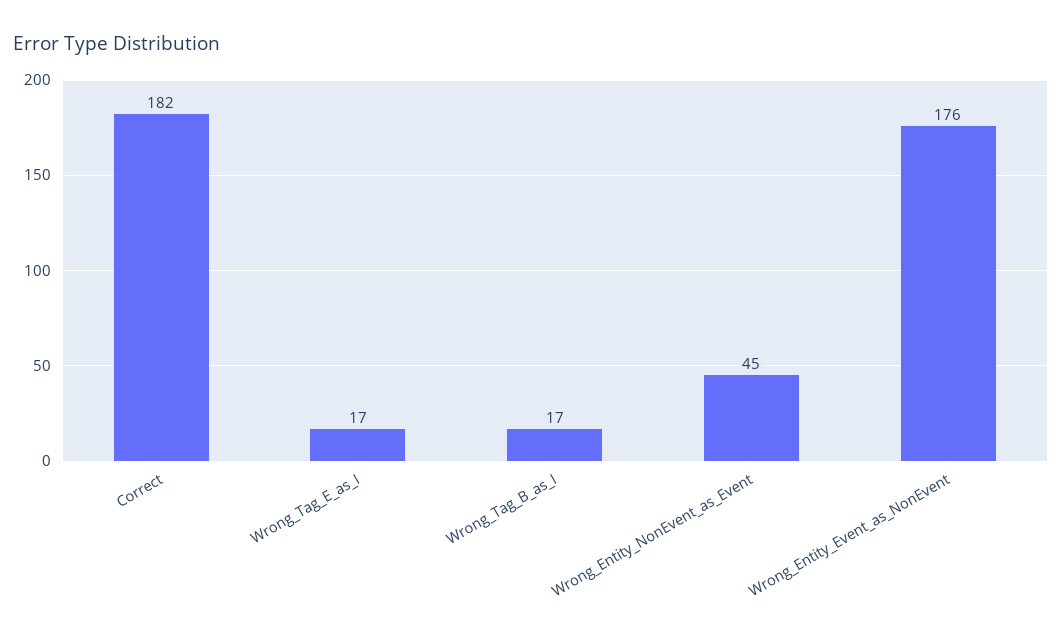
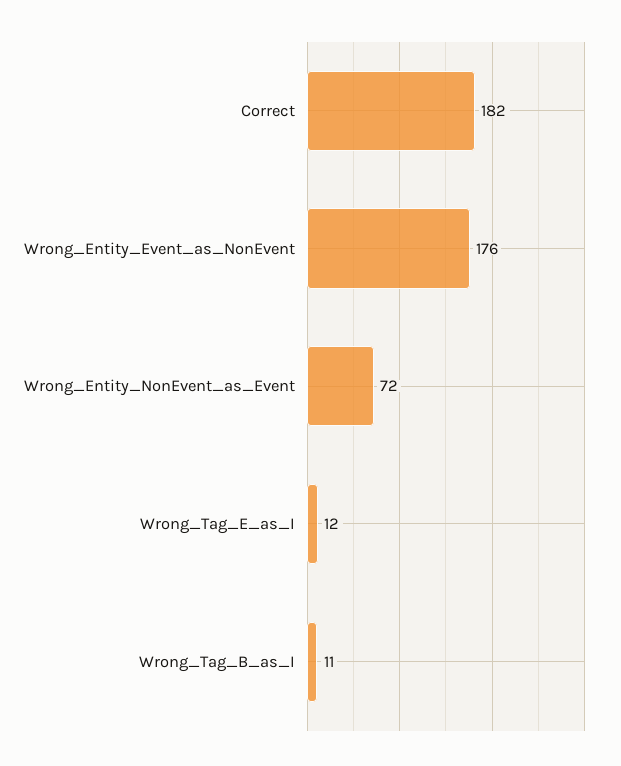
  {
    "Correct": 182,
-   "Wrong_Tag_E_as_I": 17,
+   "Wrong_Tag_E_as_I": 12,
-   "Wrong_Tag_B_as_I": 17,
+   "Wrong_Tag_B_as_I": 11,
-   "Wrong_Entity_NonEvent_as_Event": 45,
+   "Wrong_Entity_NonEvent_as_Event": 72,
    "Wrong_Entity_Event_as_NonEvent": 176
  }

